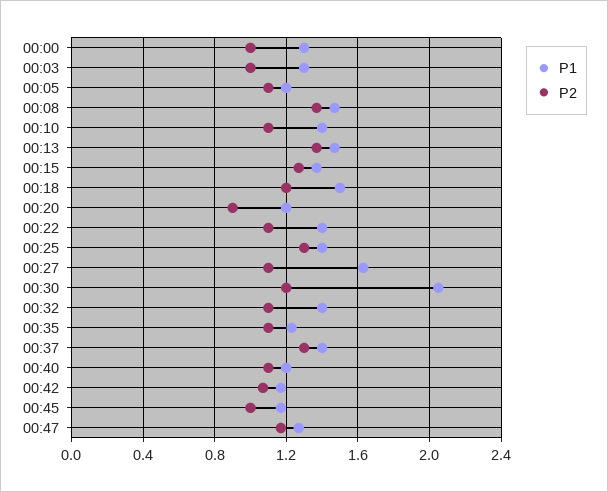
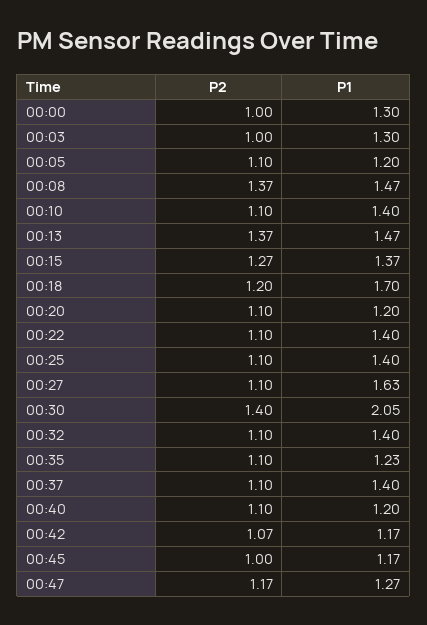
  {
    "P1": {
      "00:00": 1.3,
      "00:03": 1.3,
      "00:05": 1.2,
      "00:08": 1.47,
      "00:10": 1.4,
      "00:13": 1.47,
      "00:15": 1.37,
-     "00:18": 1.5,
+     "00:18": 1.7,
      "00:20": 1.2,
      "00:22": 1.4,
      "00:25": 1.4,
      "00:27": 1.63,
      "00:30": 2.05,
      "00:32": 1.4,
      "00:35": 1.23,
      "00:37": 1.4,
      "00:40": 1.2,
      "00:42": 1.17,
      "00:45": 1.17,
      "00:47": 1.27
    },
    "P2": {
      "00:00": 1,
      "00:03": 1,
      "00:05": 1.1,
      "00:08": 1.37,
      "00:10": 1.1,
      "00:13": 1.37,
      "00:15": 1.27,
      "00:18": 1.2,
-     "00:20": 0.9,
+     "00:20": 1.1,
      "00:22": 1.1,
-     "00:25": 1.3,
+     "00:25": 1.1,
      "00:27": 1.1,
-     "00:30": 1.2,
+     "00:30": 1.4,
      "00:32": 1.1,
      "00:35": 1.1,
-     "00:37": 1.3,
+     "00:37": 1.1,
      "00:40": 1.1,
      "00:42": 1.07,
      "00:45": 1,
      "00:47": 1.17
    }
  }

